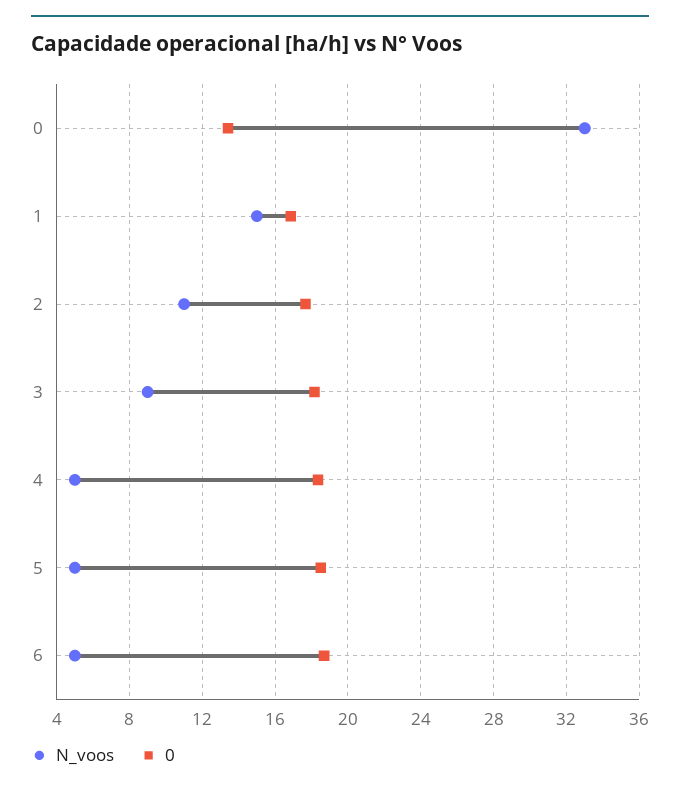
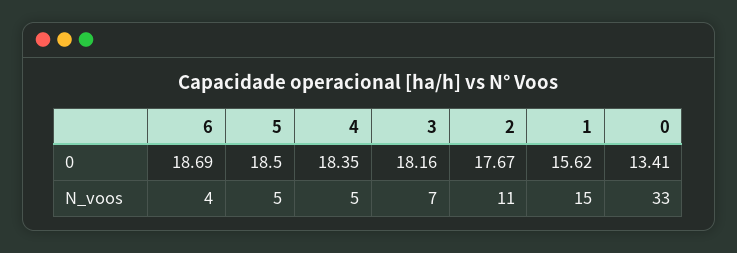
  {
    "N_voos": {
      "0": 33,
      "1": 15,
      "2": 11,
-     "3": 9,
+     "3": 7,
      "4": 5,
      "5": 5,
-     "6": 5
+     "6": 4
    },
    "0": {
      "0": 13.41,
-     "1": 17,
+     "1": 15.62,
      "2": 17.67,
      "3": 18.16,
      "4": 18.35,
      "5": 18.5,
      "6": 18.69
    }
  }

